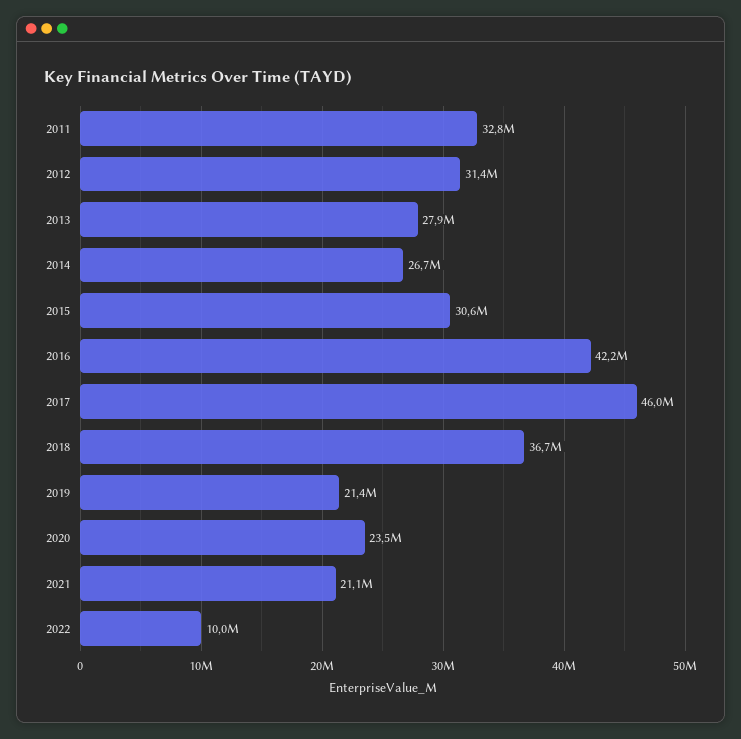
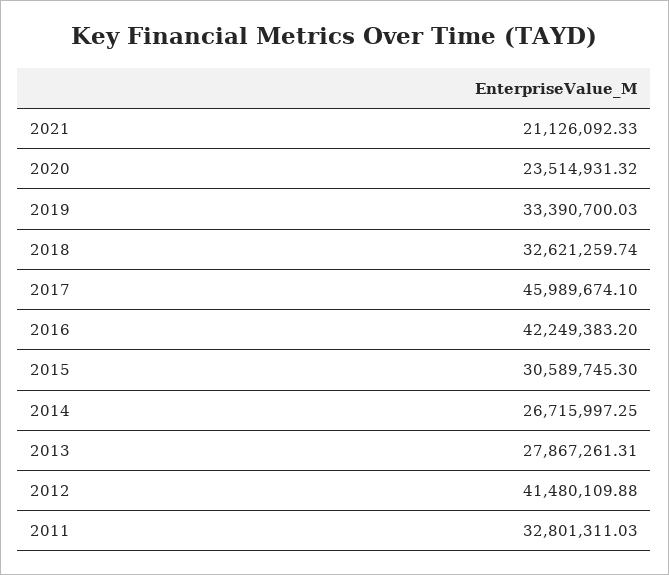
  {
    "2011": 32801311.03,
-   "2012": 31400000,
+   "2012": 41480109.88,
    "2013": 27867261.31,
    "2014": 26715997.25,
    "2015": 30589745.3,
    "2016": 42249383.2,
    "2017": 45989674.1,
-   "2018": 36700000,
+   "2018": 32621259.74,
-   "2019": 21400000,
+   "2019": 33390700.03,
    "2020": 23514931.32,
-   "2021": 21126092.33,
+   "2021": 21126092.33
-   "2022": 10000000
  }

